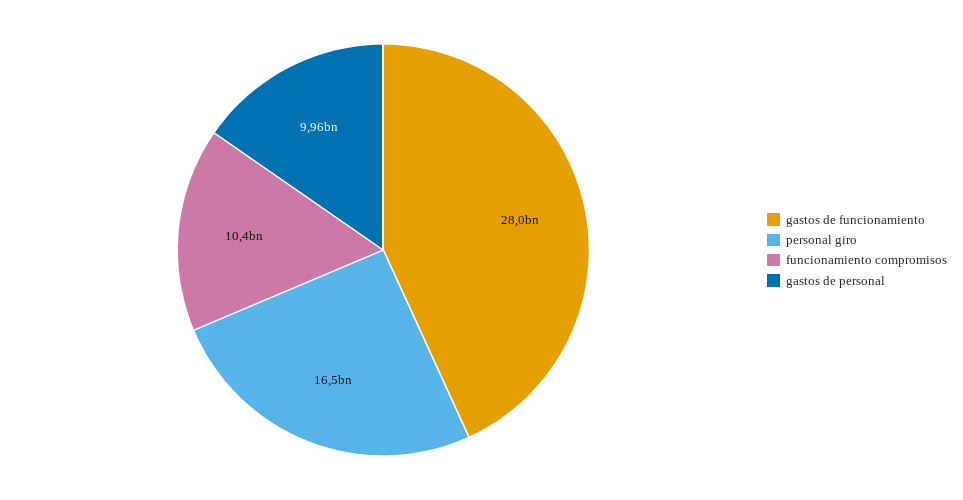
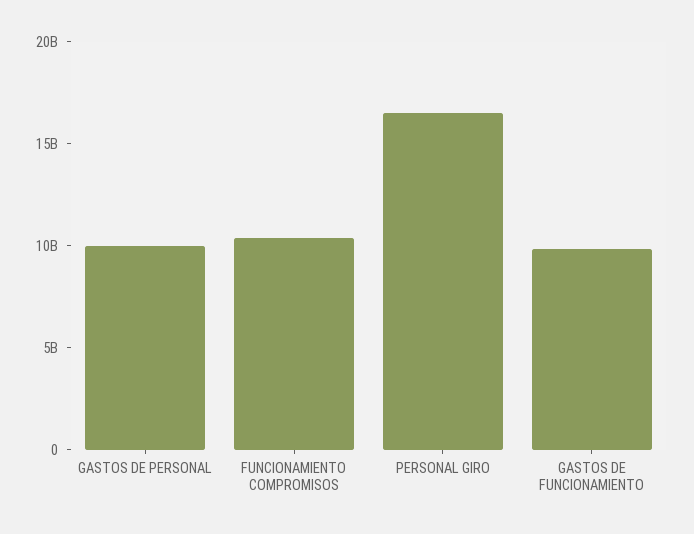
  {
-   "gastos de funcionamiento": 28000000000,
+   "gastos de funcionamiento": 10000000000,
    "personal giro": 16500000000,
    "funcionamiento compromisos": 10400000000,
    "gastos de personal": 9960000000
  }

